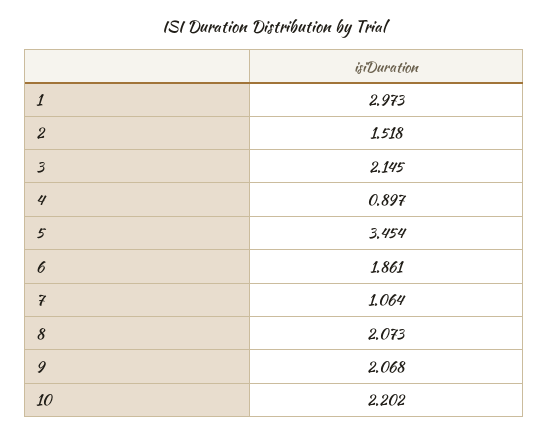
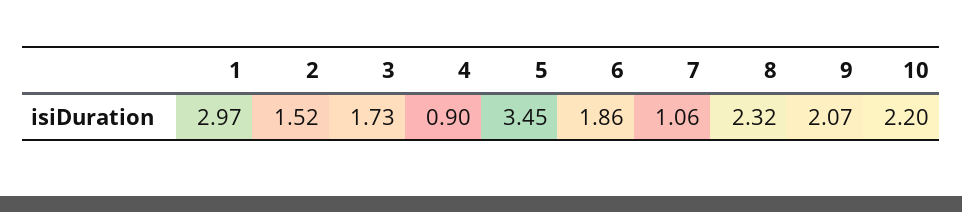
  {
    "1": 2.973,
    "2": 1.518,
-   "3": 2.145,
+   "3": 1.73,
    "4": 0.897,
    "5": 3.454,
    "6": 1.861,
    "7": 1.064,
-   "8": 2.073,
+   "8": 2.32,
    "9": 2.068,
    "10": 2.202
  }

